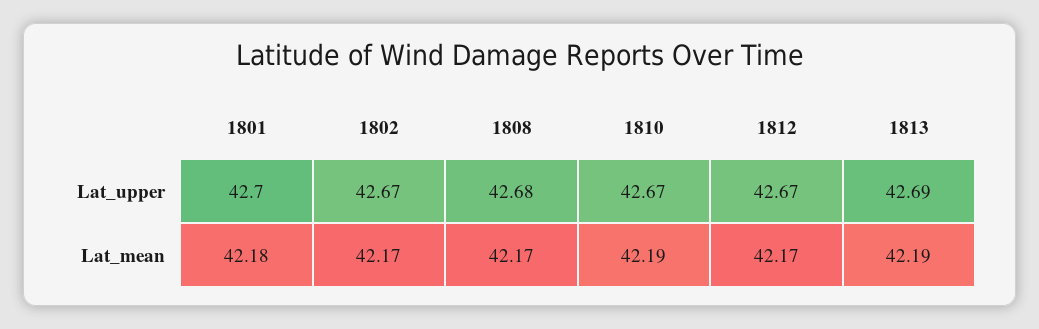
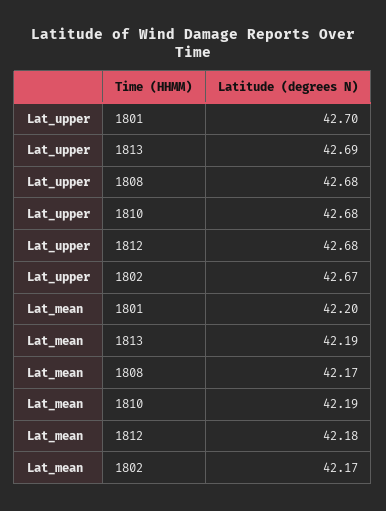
  {
    "1801": {
      "Lat_upper": 42.7,
-     "Lat_mean": 42.18
+     "Lat_mean": 42.2
    },
    "1802": {
      "Lat_upper": 42.67,
      "Lat_mean": 42.17
    },
    "1808": {
      "Lat_upper": 42.68,
      "Lat_mean": 42.17
    },
    "1810": {
-     "Lat_upper": 42.67,
+     "Lat_upper": 42.68,
      "Lat_mean": 42.19
    },
    "1812": {
-     "Lat_upper": 42.67,
+     "Lat_upper": 42.68,
-     "Lat_mean": 42.17
+     "Lat_mean": 42.18
    },
    "1813": {
      "Lat_upper": 42.69,
      "Lat_mean": 42.19
    }
  }

